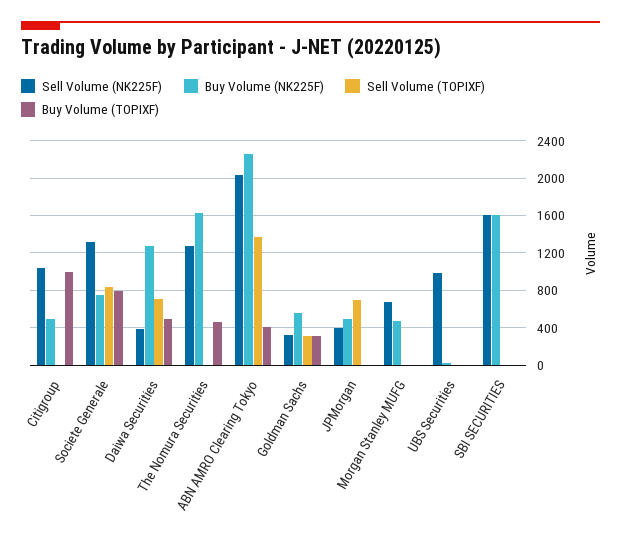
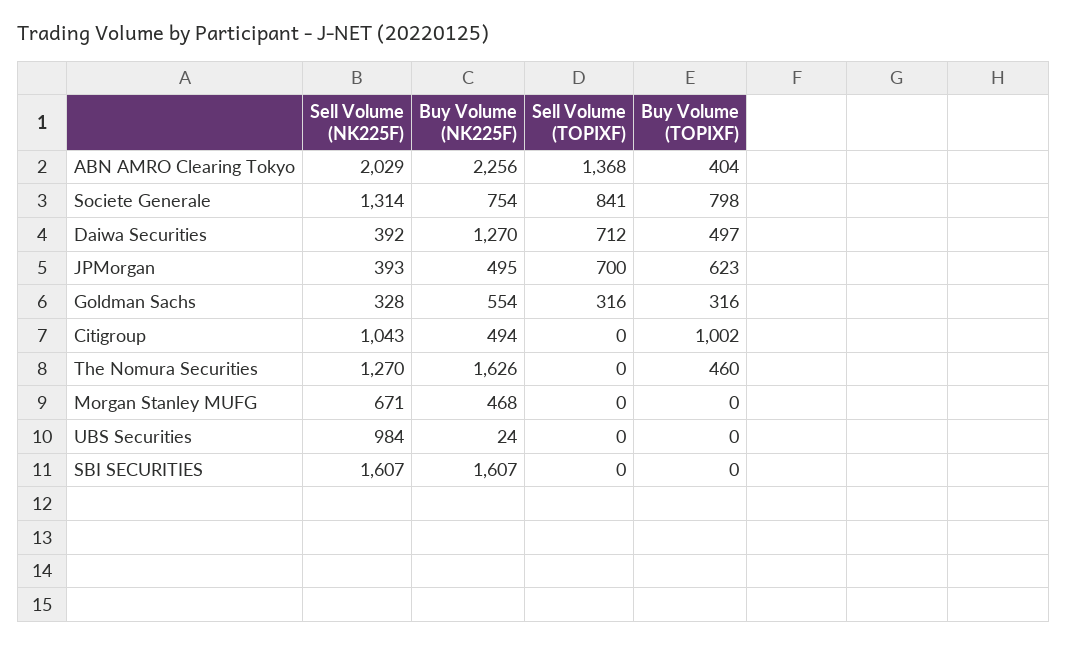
  {
    "Sell Volume (NK225F)": {
      "Citigroup": 1043,
      "Societe Generale": 1314,
      "Daiwa Securities": 392,
      "The Nomura Securities": 1270,
      "ABN AMRO Clearing Tokyo": 2029,
      "Goldman Sachs": 328,
      "JPMorgan": 393,
      "Morgan Stanley MUFG": 671,
      "UBS Securities": 984,
      "SBI SECURITIES": 1607
    },
    "Buy Volume (NK225F)": {
      "Citigroup": 494,
      "Societe Generale": 754,
      "Daiwa Securities": 1270,
      "The Nomura Securities": 1626,
      "ABN AMRO Clearing Tokyo": 2256,
      "Goldman Sachs": 554,
      "JPMorgan": 495,
      "Morgan Stanley MUFG": 468,
      "UBS Securities": 24,
      "SBI SECURITIES": 1607
    },
    "Sell Volume (TOPIXF)": {
      "Citigroup": 0,
      "Societe Generale": 841,
      "Daiwa Securities": 712,
      "The Nomura Securities": 0,
      "ABN AMRO Clearing Tokyo": 1368,
      "Goldman Sachs": 316,
      "JPMorgan": 700,
      "Morgan Stanley MUFG": 0,
      "UBS Securities": 0,
      "SBI SECURITIES": 0
    },
    "Buy Volume (TOPIXF)": {
      "Citigroup": 1002,
      "Societe Generale": 798,
      "Daiwa Securities": 497,
      "The Nomura Securities": 460,
      "ABN AMRO Clearing Tokyo": 404,
      "Goldman Sachs": 316,
-     "JPMorgan": 0,
+     "JPMorgan": 623,
      "Morgan Stanley MUFG": 0,
      "UBS Securities": 0,
      "SBI SECURITIES": 0
    }
  }

